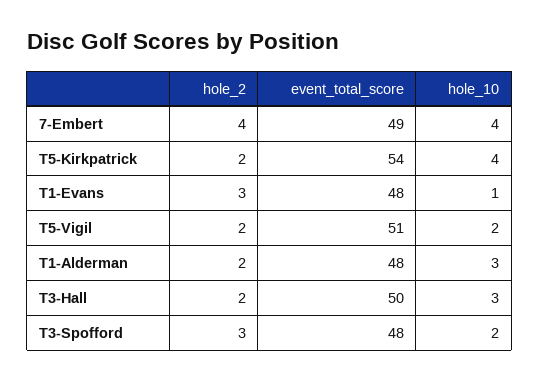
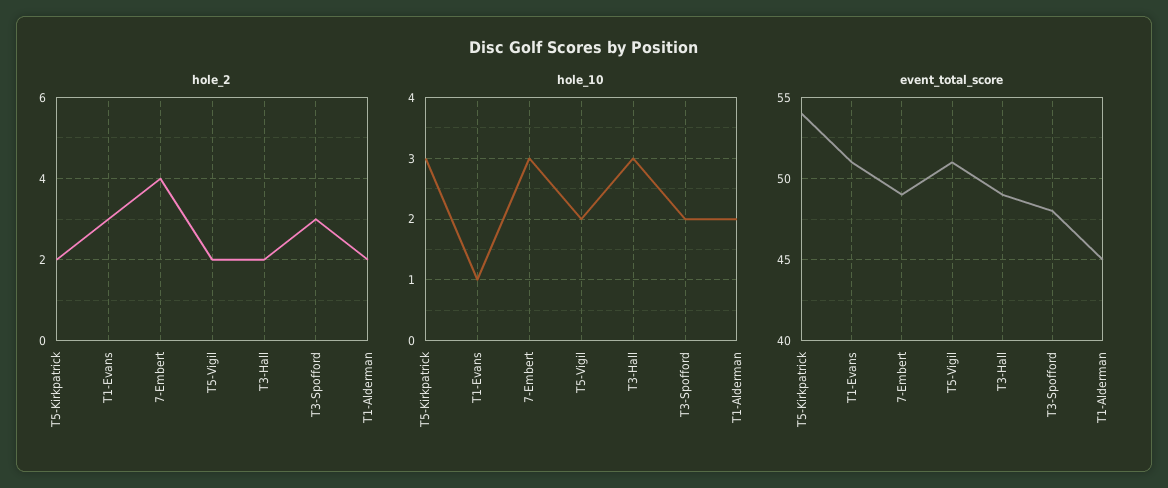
  {
    "hole_2": {
      "7-Embert": 4,
      "T5-Kirkpatrick": 2,
      "T1-Evans": 3,
      "T5-Vigil": 2,
      "T1-Alderman": 2,
      "T3-Hall": 2,
      "T3-Spofford": 3
    },
    "event_total_score": {
      "7-Embert": 49,
      "T5-Kirkpatrick": 54,
-     "T1-Evans": 48,
+     "T1-Evans": 51,
      "T5-Vigil": 51,
-     "T1-Alderman": 48,
+     "T1-Alderman": 45,
-     "T3-Hall": 50,
+     "T3-Hall": 49,
      "T3-Spofford": 48
    },
    "hole_10": {
-     "7-Embert": 4,
+     "7-Embert": 3,
-     "T5-Kirkpatrick": 4,
+     "T5-Kirkpatrick": 3,
      "T1-Evans": 1,
      "T5-Vigil": 2,
-     "T1-Alderman": 3,
+     "T1-Alderman": 2,
      "T3-Hall": 3,
      "T3-Spofford": 2
    }
  }

